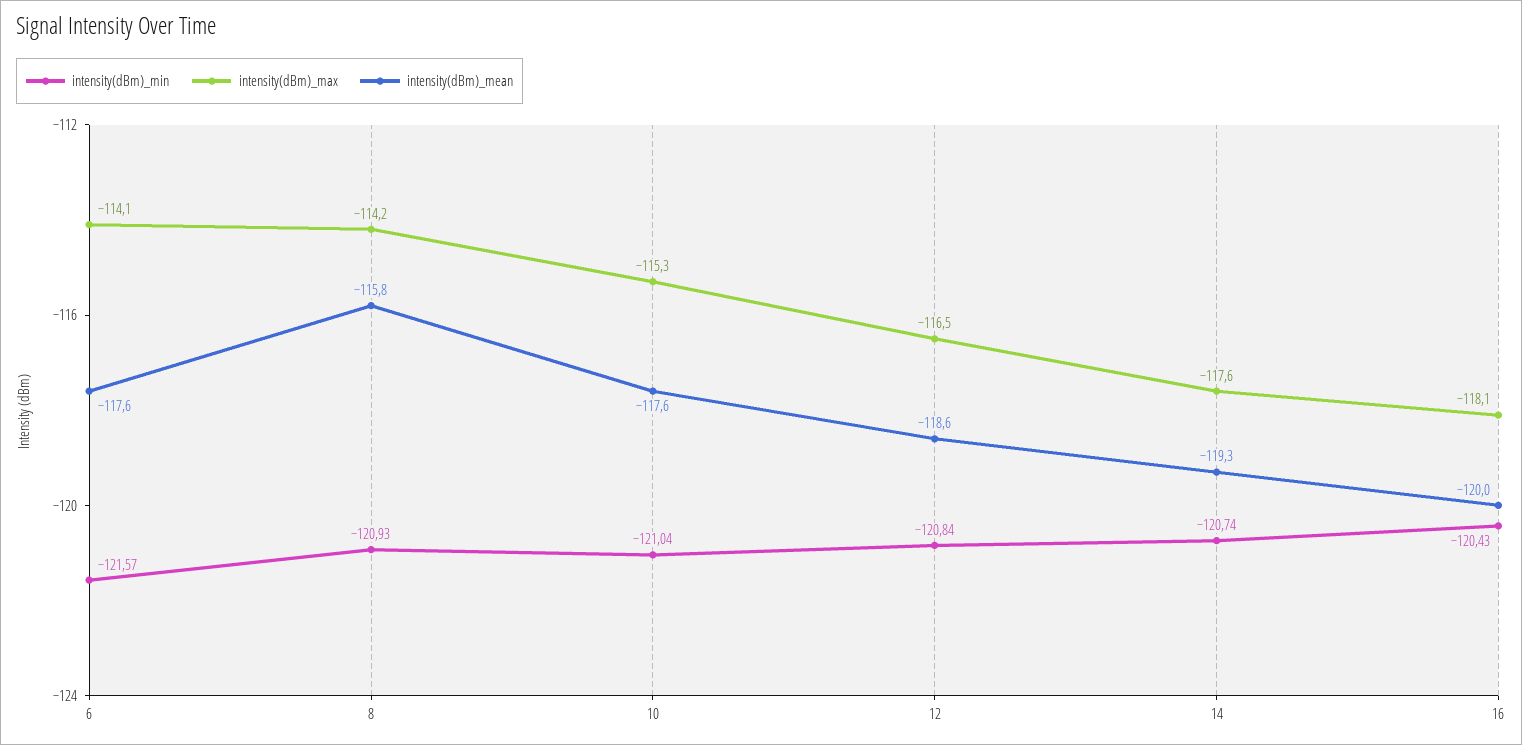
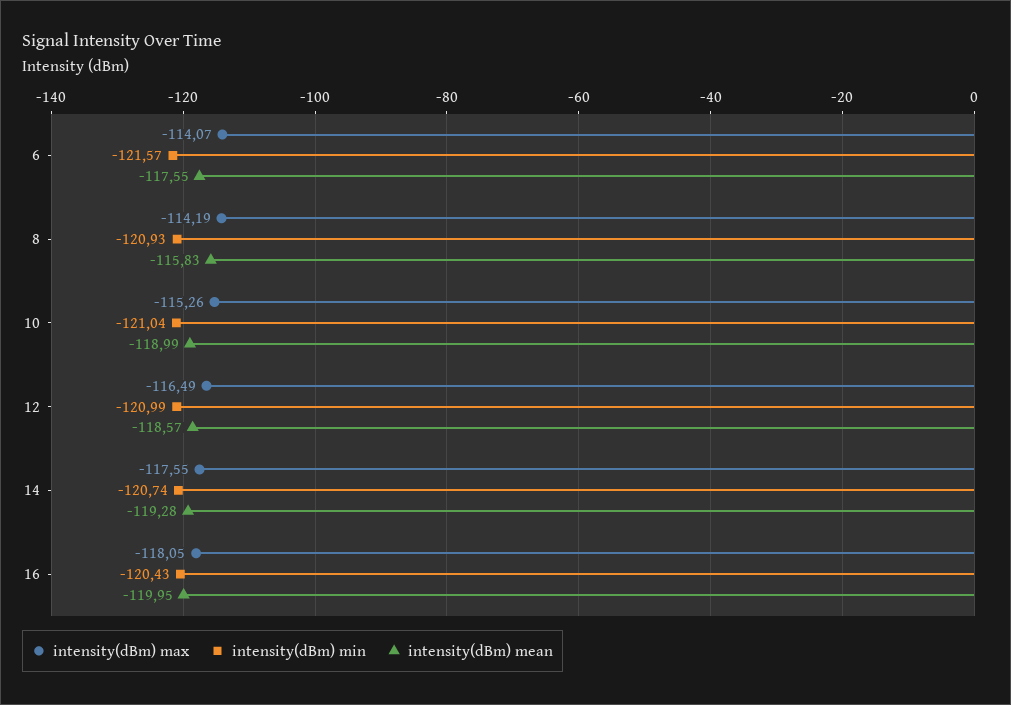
  {
    "intensity(dBm)_min": {
      "6": -121.57,
      "8": -120.93,
      "10": -121.04,
-     "12": -120.84,
+     "12": -120.99,
      "14": -120.74,
      "16": -120.43
    },
    "intensity(dBm)_max": {
      "6": -114.07,
      "8": -114.19,
      "10": -115.26,
      "12": -116.49,
      "14": -117.55,
      "16": -118.05
    },
    "intensity(dBm)_mean": {
      "6": -117.55,
      "8": -115.83,
-     "10": -117.6,
+     "10": -118.99,
      "12": -118.57,
      "14": -119.28,
      "16": -119.95
    }
  }

